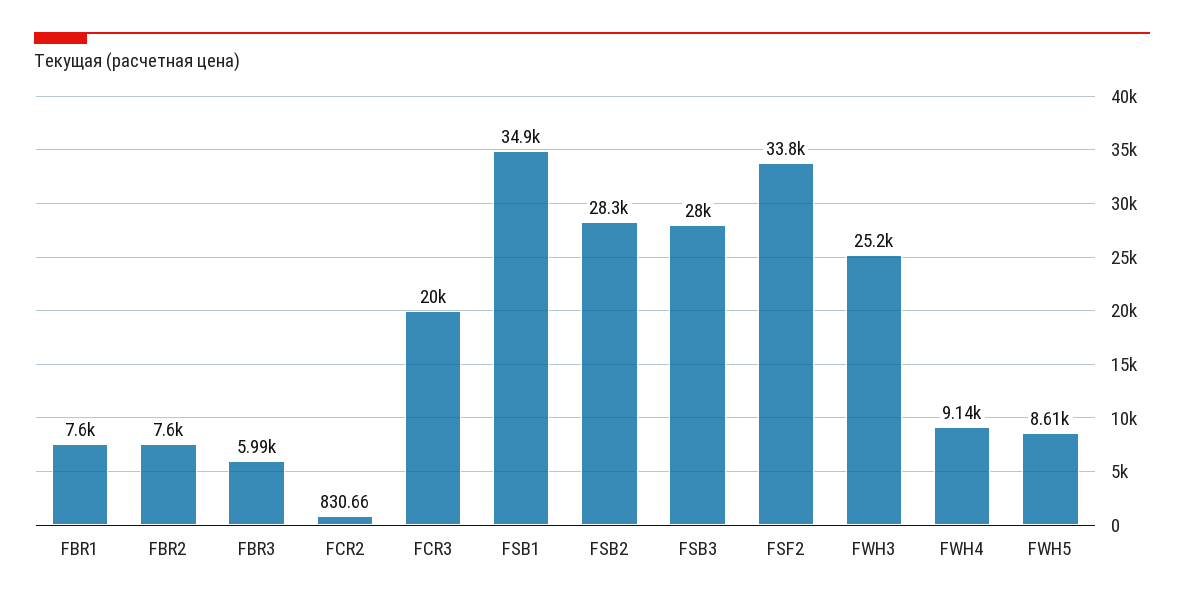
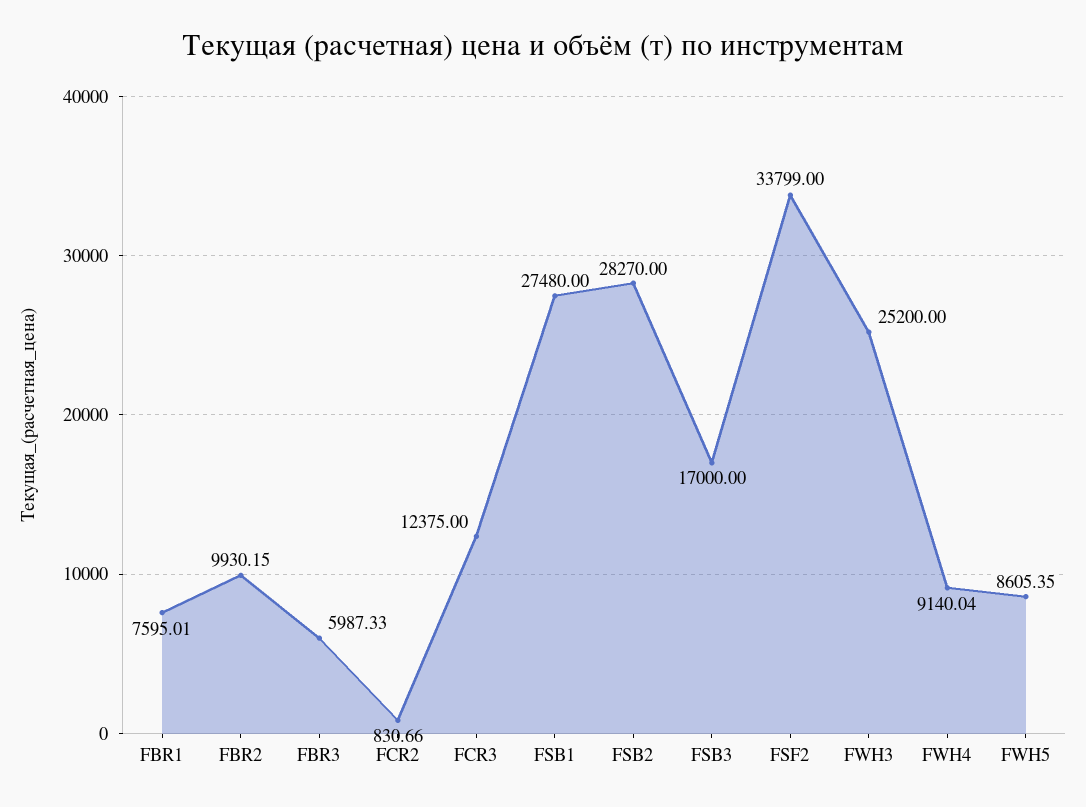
  {
    "FBR1": 7595.01,
-   "FBR2": 7600,
+   "FBR2": 9930.15,
    "FBR3": 5987.33,
    "FCR2": 830.66,
-   "FCR3": 20000,
+   "FCR3": 12375,
-   "FSB1": 34900,
+   "FSB1": 27480,
    "FSB2": 28270,
-   "FSB3": 28000,
+   "FSB3": 17000,
    "FSF2": 33799,
    "FWH3": 25200,
    "FWH4": 9140.04,
    "FWH5": 8605.35
  }

